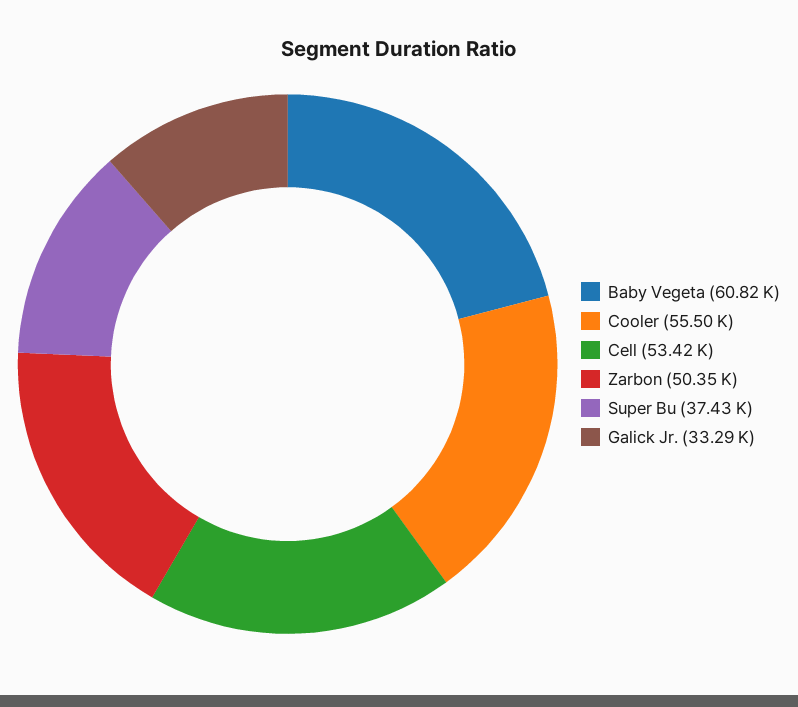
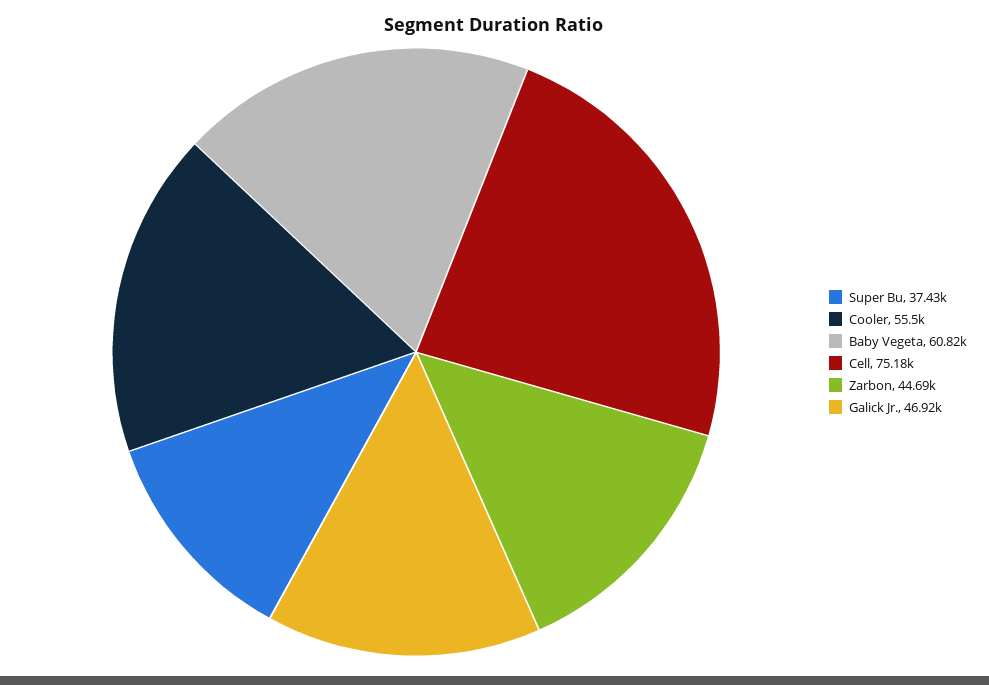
  {
    "Baby Vegeta": 60820,
    "Cooler": 55500,
-   "Cell": 53420,
+   "Cell": 75180,
-   "Zarbon": 50350,
+   "Zarbon": 44690,
    "Super Bu": 37430,
-   "Galick Jr.": 33290
+   "Galick Jr.": 46920
  }

